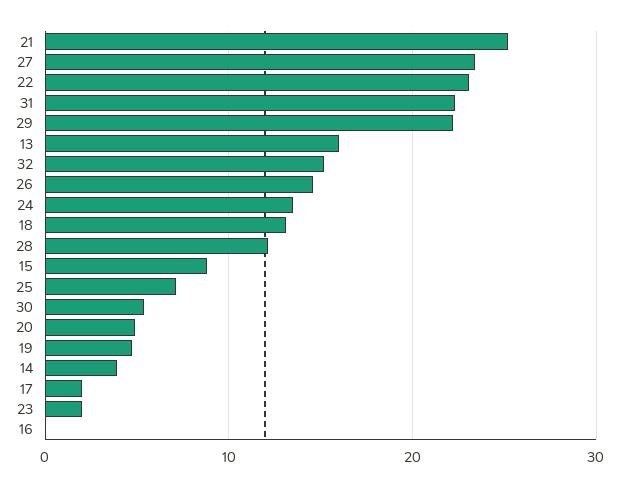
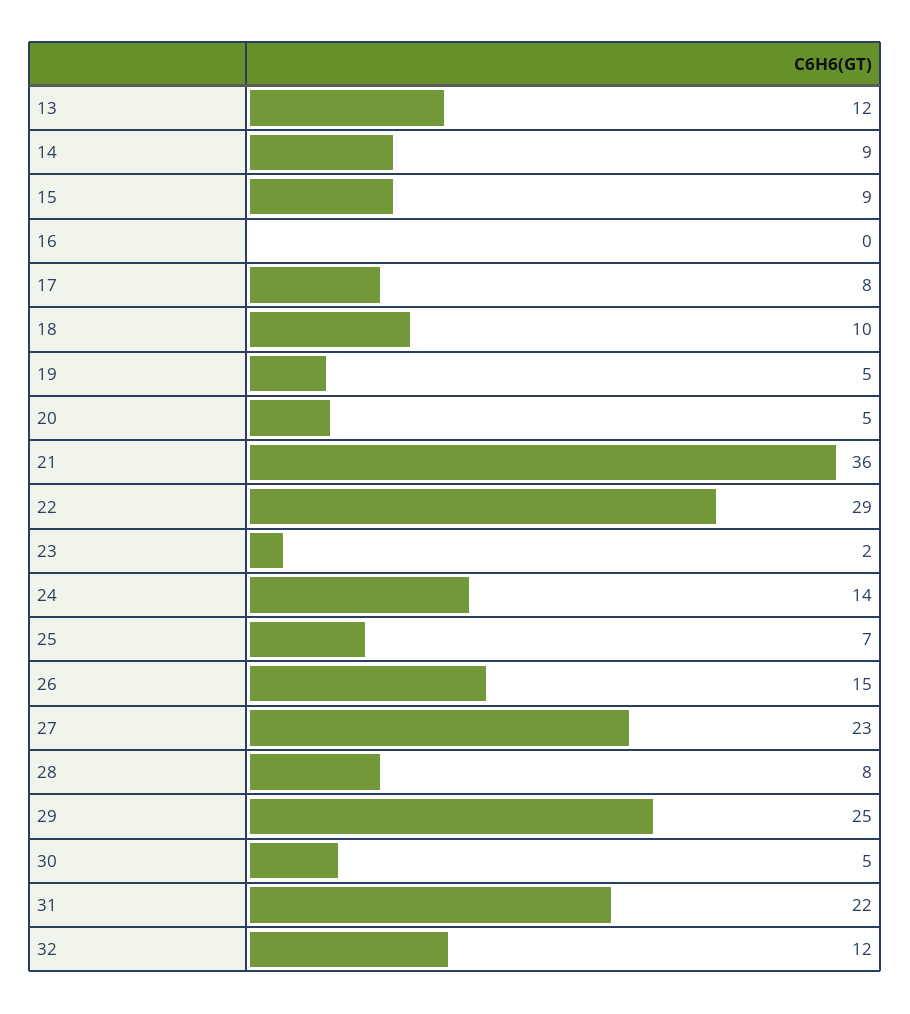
  {
-   "21": 25,
+   "21": 36,
    "27": 23,
-   "22": 23,
+   "22": 29,
    "31": 22,
-   "29": 22,
+   "29": 25,
-   "13": 16,
+   "13": 12,
-   "32": 15,
+   "32": 12,
    "26": 15,
    "24": 14,
-   "18": 13,
+   "18": 10,
-   "28": 12,
+   "28": 8,
    "15": 9,
    "25": 7,
    "30": 5,
    "20": 5,
    "19": 5,
-   "14": 4,
+   "14": 9,
-   "17": 2,
+   "17": 8,
    "23": 2,
    "16": 0
  }

